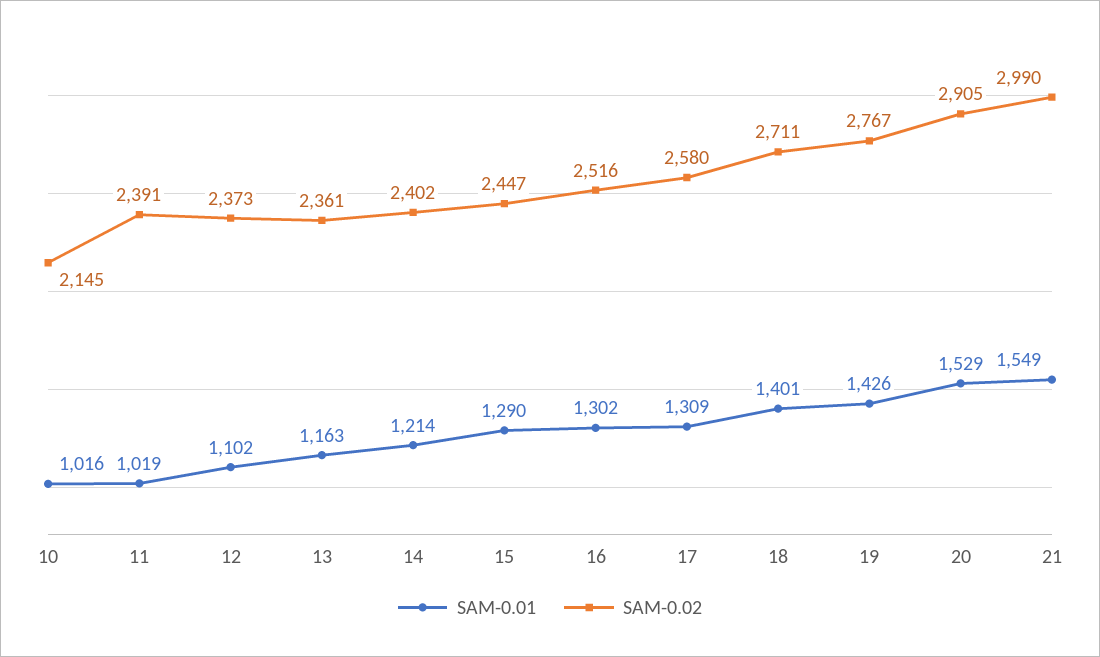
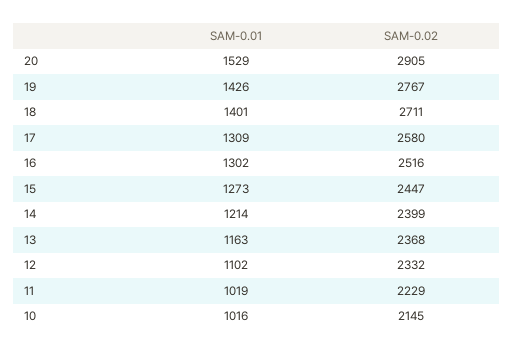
  {
    "SAM-0.01": {
      "10": 1016,
      "11": 1019,
      "12": 1102,
      "13": 1163,
      "14": 1214,
-     "15": 1290,
+     "15": 1273,
      "16": 1302,
      "17": 1309,
      "18": 1401,
      "19": 1426,
-     "20": 1529,
+     "20": 1529
-     "21": 1549
    },
    "SAM-0.02": {
      "10": 2145,
-     "11": 2391,
+     "11": 2229,
-     "12": 2373,
+     "12": 2332,
-     "13": 2361,
+     "13": 2368,
-     "14": 2402,
+     "14": 2399,
      "15": 2447,
      "16": 2516,
      "17": 2580,
      "18": 2711,
      "19": 2767,
-     "20": 2905,
+     "20": 2905
-     "21": 2990
    }
  }

